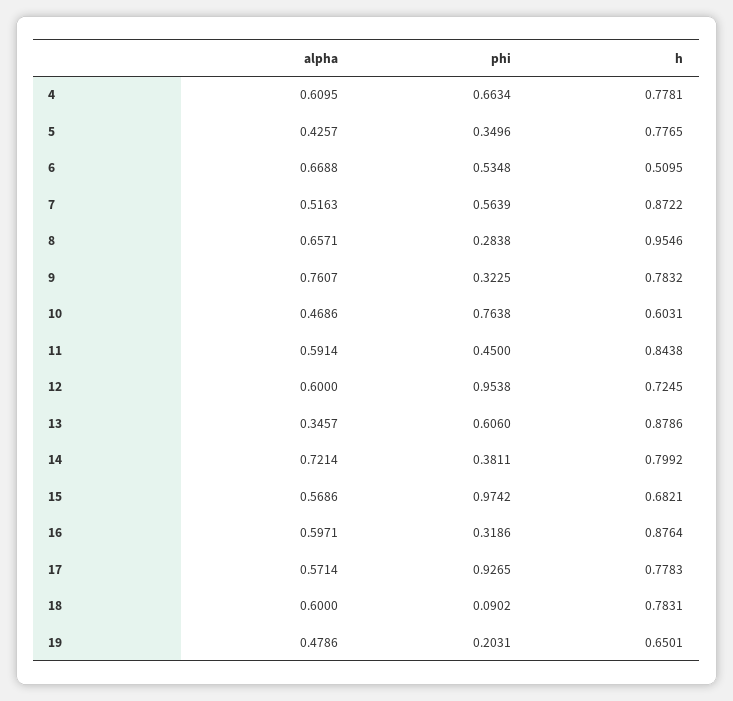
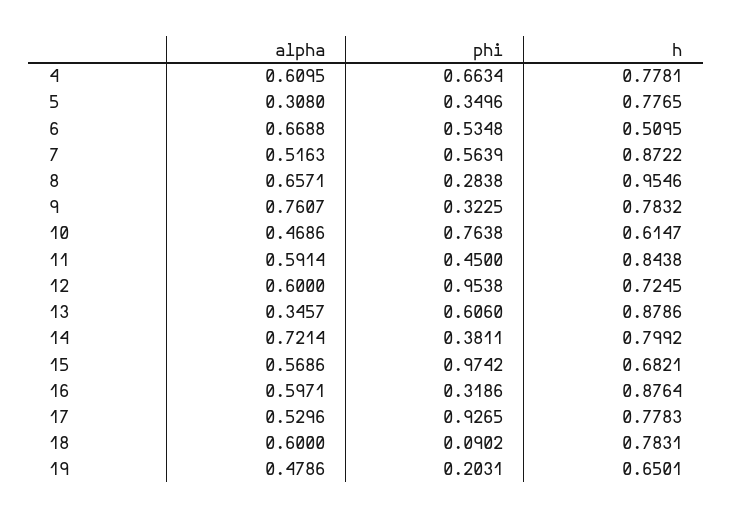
  {
    "alpha": {
      "4": 0.6095,
-     "5": 0.4257,
+     "5": 0.308,
      "6": 0.6688,
      "7": 0.5163,
      "8": 0.6571,
      "9": 0.7607,
      "10": 0.4686,
      "11": 0.5914,
      "12": 0.6,
      "13": 0.3457,
      "14": 0.7214,
      "15": 0.5686,
      "16": 0.5971,
-     "17": 0.5714,
+     "17": 0.5296,
      "18": 0.6,
      "19": 0.4786
    },
    "phi": {
      "4": 0.6634,
      "5": 0.3496,
      "6": 0.5348,
      "7": 0.5639,
      "8": 0.2838,
      "9": 0.3225,
      "10": 0.7638,
      "11": 0.45,
      "12": 0.9538,
      "13": 0.606,
      "14": 0.3811,
      "15": 0.9742,
      "16": 0.3186,
      "17": 0.9265,
      "18": 0.0902,
      "19": 0.2031
    },
    "h": {
      "4": 0.7781,
      "5": 0.7765,
      "6": 0.5095,
      "7": 0.8722,
      "8": 0.9546,
      "9": 0.7832,
-     "10": 0.6031,
+     "10": 0.6147,
      "11": 0.8438,
      "12": 0.7245,
      "13": 0.8786,
      "14": 0.7992,
      "15": 0.6821,
      "16": 0.8764,
      "17": 0.7783,
      "18": 0.7831,
      "19": 0.6501
    }
  }

